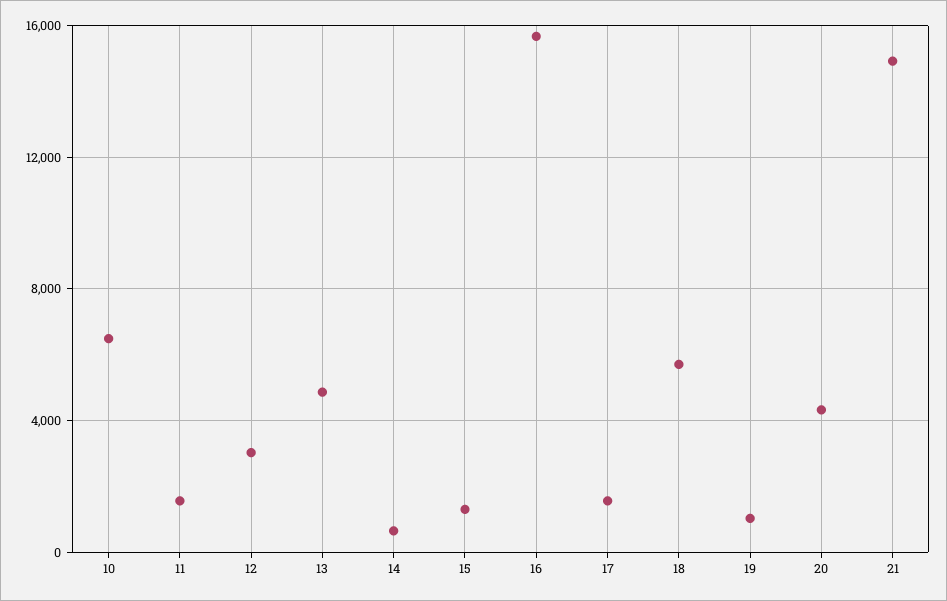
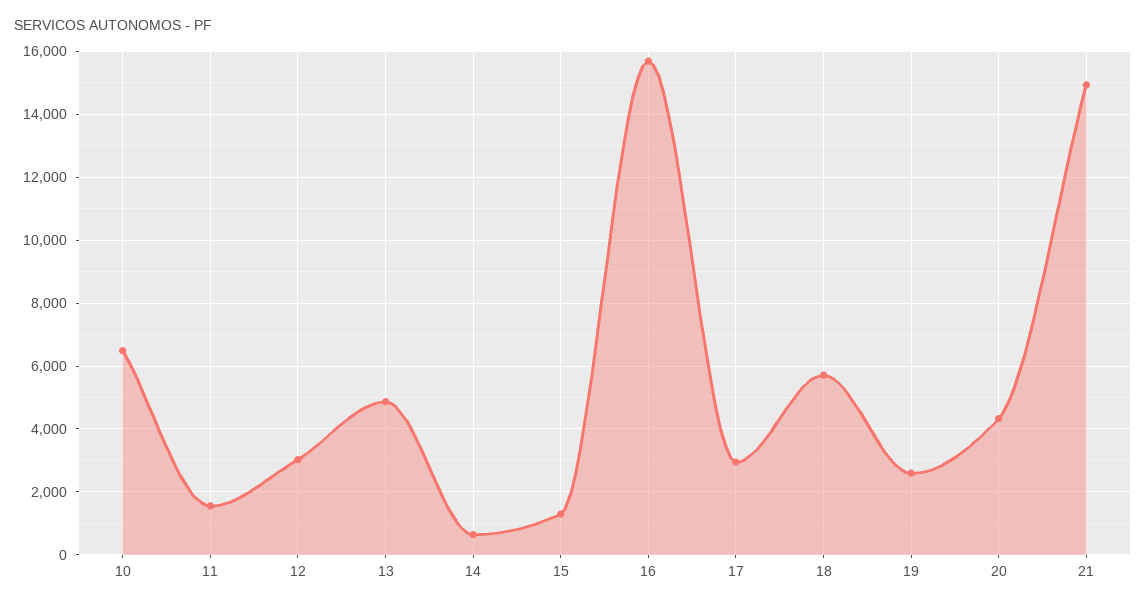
  {
    "10": 6400,
    "11": 1600,
    "12": 3000,
    "13": 4800,
    "14": 600,
    "15": 1200,
    "16": 15600,
-   "17": 1500,
+   "17": 3000,
    "18": 5800,
-   "19": 1000,
+   "19": 2600,
    "20": 4400,
    "21": 15000
  }

